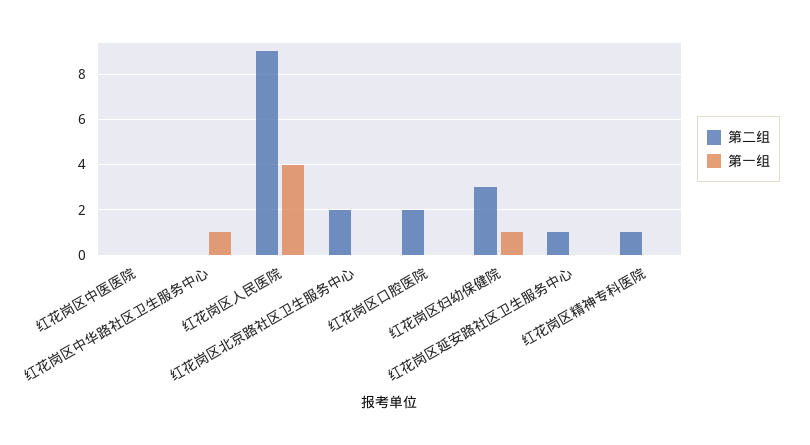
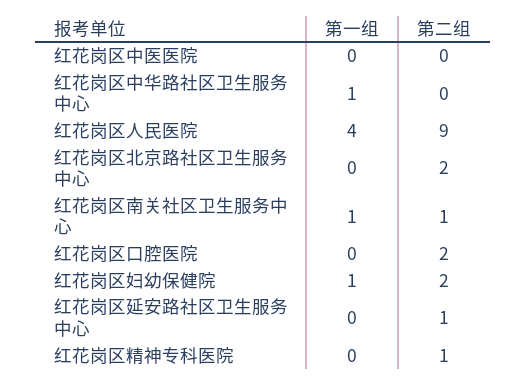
  {
    "第二组": {
      "红花岗区中医医院": 0,
      "红花岗区中华路社区卫生服务中心": 0,
      "红花岗区人民医院": 9,
      "红花岗区北京路社区卫生服务中心": 2,
      "红花岗区口腔医院": 2,
-     "红花岗区妇幼保健院": 3,
+     "红花岗区妇幼保健院": 2,
      "红花岗区延安路社区卫生服务中心": 1,
-     "红花岗区精神专科医院": 1
+     "红花岗区精神专科医院": 1,
+     "红花岗区南关社区卫生服务中心": 1
    },
    "第一组": {
      "红花岗区中医医院": 0,
      "红花岗区中华路社区卫生服务中心": 1,
      "红花岗区人民医院": 4,
      "红花岗区北京路社区卫生服务中心": 0,
      "红花岗区口腔医院": 0,
      "红花岗区妇幼保健院": 1,
      "红花岗区延安路社区卫生服务中心": 0,
-     "红花岗区精神专科医院": 0
+     "红花岗区精神专科医院": 0,
+     "红花岗区南关社区卫生服务中心": 1
    }
  }

